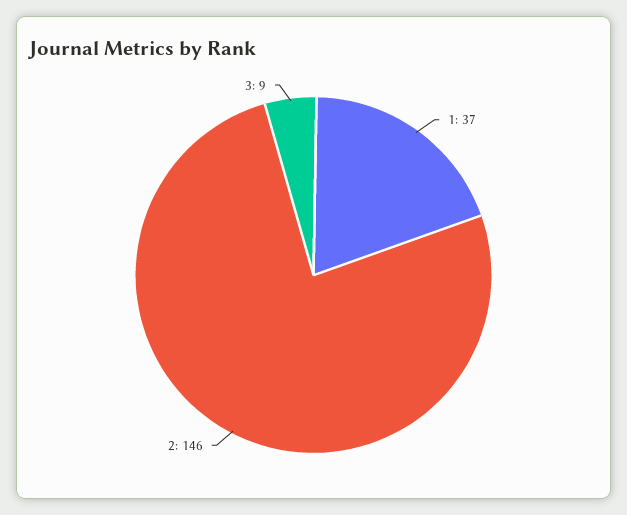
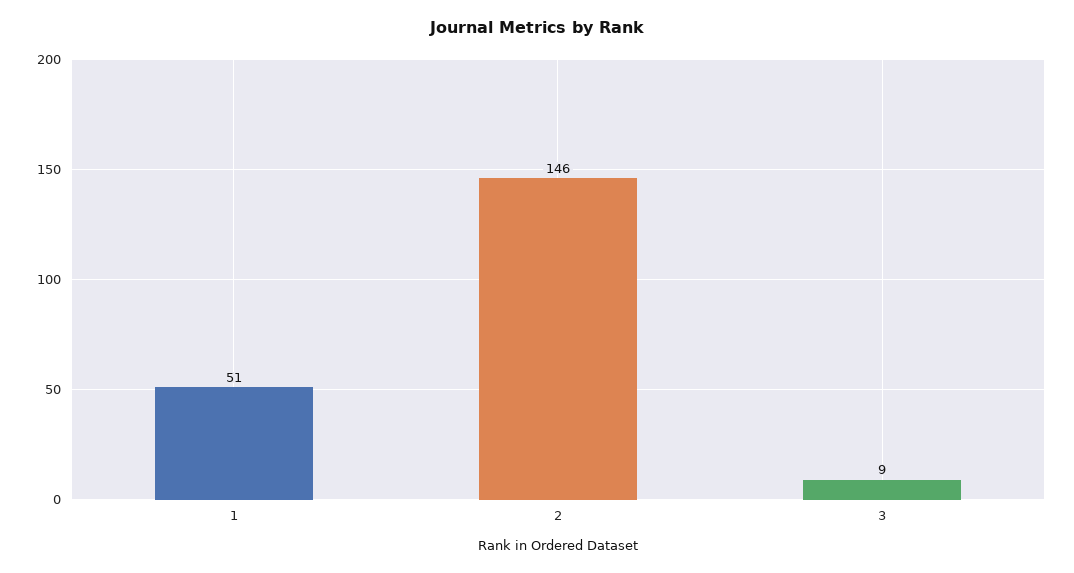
  {
-   "1": 37,
+   "1": 51,
    "2": 146,
    "3": 9
  }

